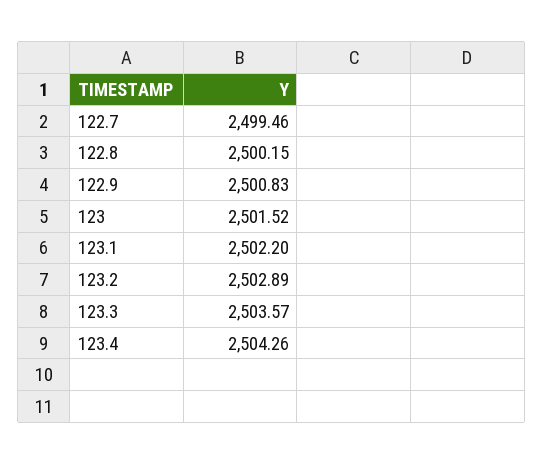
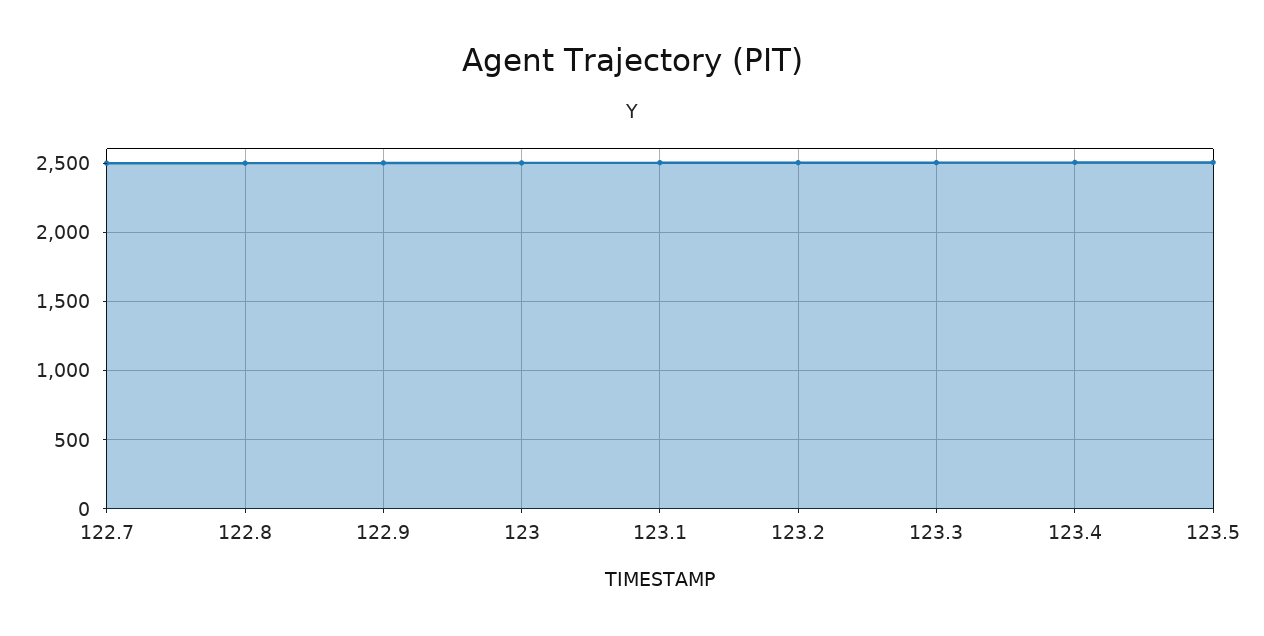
  {
    "122.7": 2499.46,
    "122.8": 2500.15,
    "122.9": 2500.83,
    "123": 2501.52,
    "123.1": 2502.2,
    "123.2": 2502.89,
    "123.3": 2503.57,
-   "123.4": 2504.26
+   "123.4": 2504.26,
+   "123.5": 2500
  }

